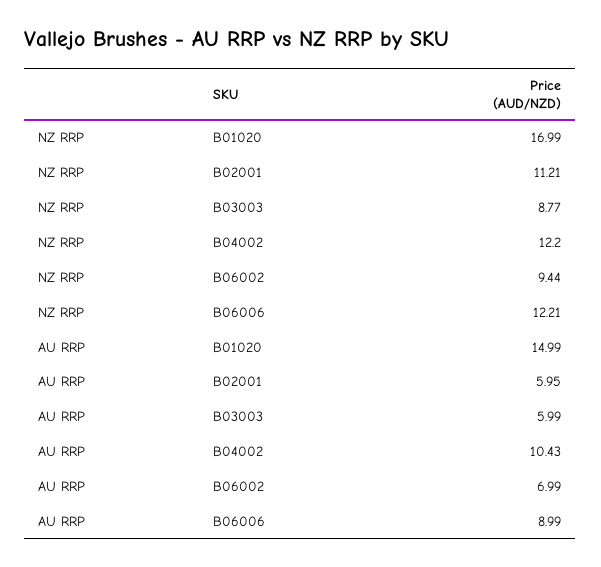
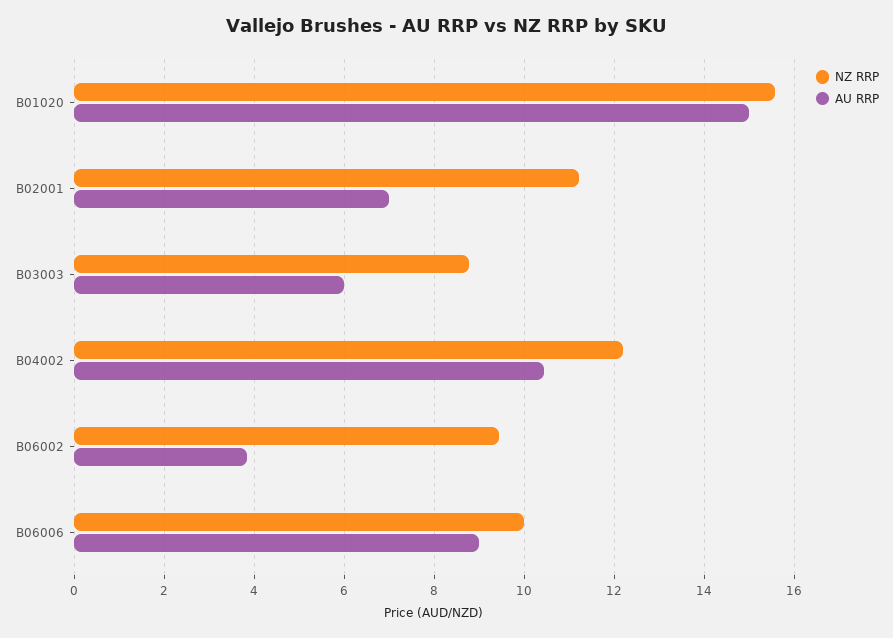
  {
    "NZ RRP": {
-     "B01020": 16.99,
+     "B01020": 15.6,
      "B02001": 11.21,
      "B03003": 8.77,
      "B04002": 12.2,
      "B06002": 9.44,
-     "B06006": 12.21
+     "B06006": 10
    },
    "AU RRP": {
      "B01020": 14.99,
-     "B02001": 5.95,
+     "B02001": 7,
      "B03003": 5.99,
      "B04002": 10.43,
-     "B06002": 6.99,
+     "B06002": 3.8,
      "B06006": 8.99
    }
  }

